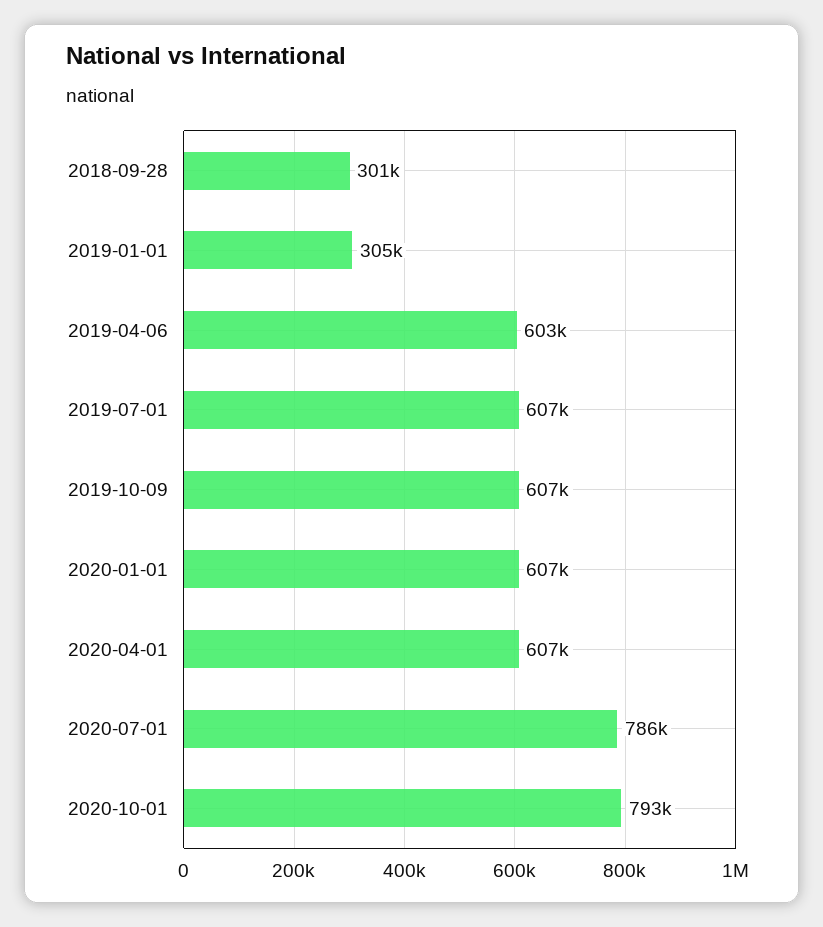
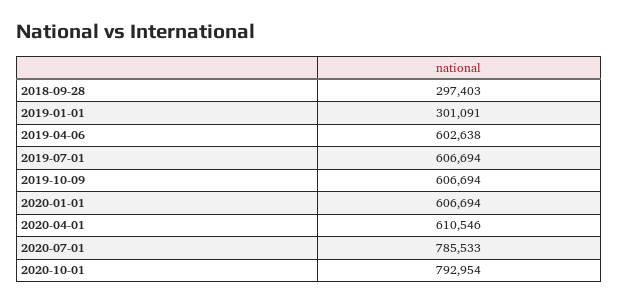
  {
-   "2018-09-28": 301000,
+   "2018-09-28": 297403,
-   "2019-01-01": 305000,
+   "2019-01-01": 301091,
    "2019-04-06": 602638,
    "2019-07-01": 606694,
    "2019-10-09": 606694,
    "2020-01-01": 606694,
-   "2020-04-01": 607000,
+   "2020-04-01": 610546,
    "2020-07-01": 785533,
    "2020-10-01": 792954
  }

